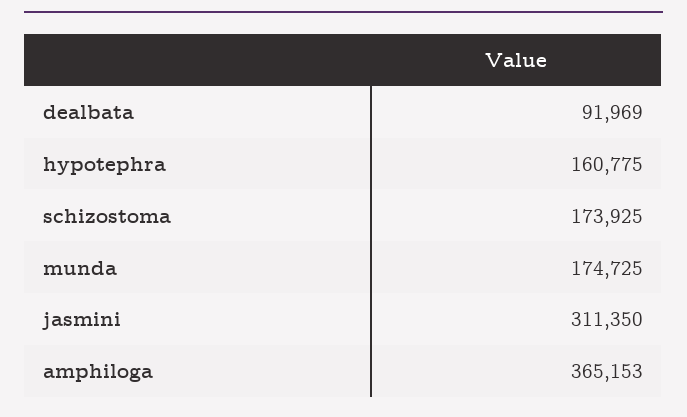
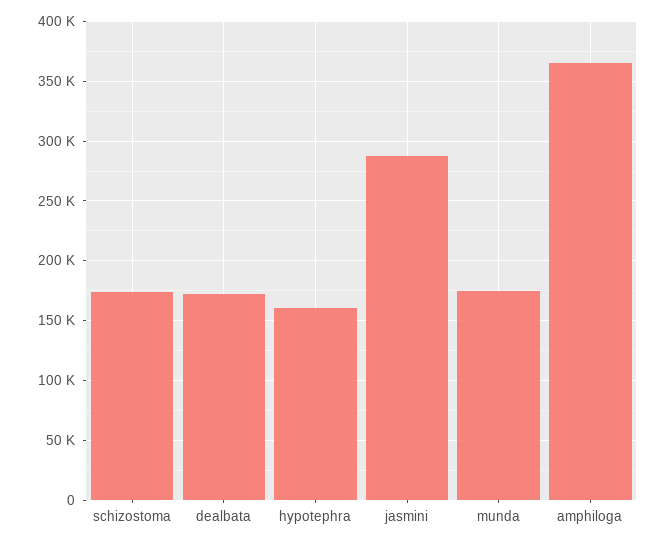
  {
-   "dealbata": 91969,
+   "dealbata": 170000,
    "hypotephra": 160775,
    "schizostoma": 173925,
    "munda": 174725,
-   "jasmini": 311350,
+   "jasmini": 290000,
    "amphiloga": 365153
  }

